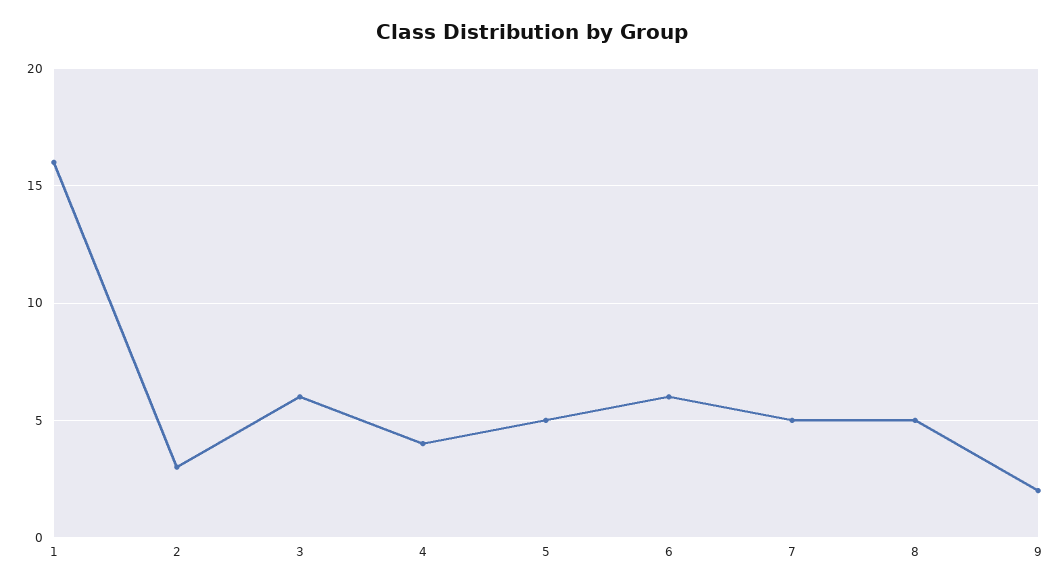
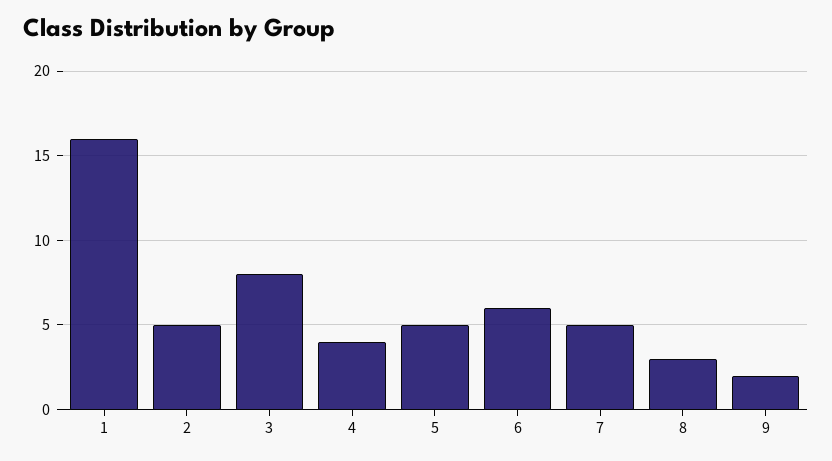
  {
    "1": 16,
-   "2": 3,
+   "2": 5,
-   "3": 6,
+   "3": 8,
    "4": 4,
    "5": 5,
    "6": 6,
    "7": 5,
-   "8": 5,
+   "8": 3,
    "9": 2
  }

